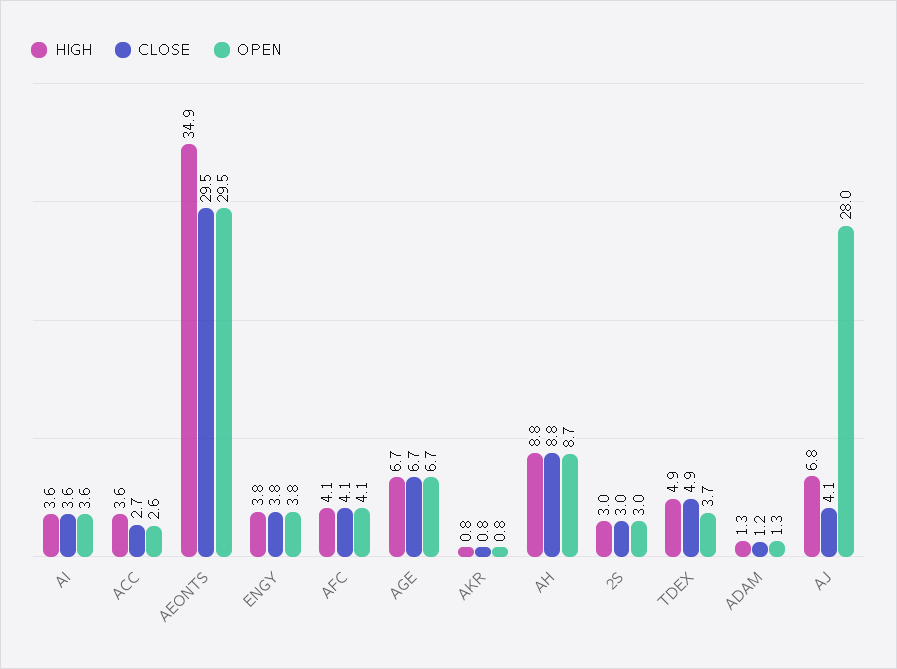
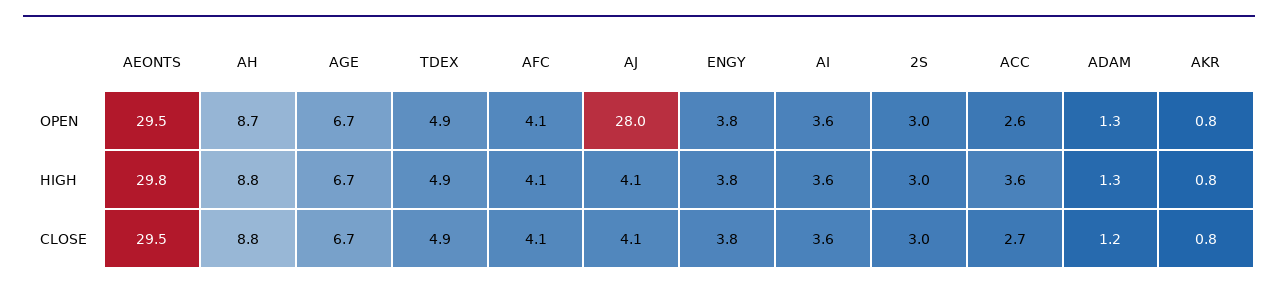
  {
    "HIGH": {
      "AI": 3.6,
      "ACC": 3.6,
-     "AEONTS": 34.9,
+     "AEONTS": 29.8,
      "ENGY": 3.8,
      "AFC": 4.1,
      "AGE": 6.7,
      "AKR": 0.8,
      "AH": 8.8,
      "2S": 3,
      "TDEX": 4.9,
      "ADAM": 1.3,
-     "AJ": 6.8
+     "AJ": 4.1
    },
    "CLOSE": {
      "AI": 3.6,
      "ACC": 2.7,
      "AEONTS": 29.5,
      "ENGY": 3.8,
      "AFC": 4.1,
      "AGE": 6.7,
      "AKR": 0.8,
      "AH": 8.8,
      "2S": 3,
      "TDEX": 4.9,
      "ADAM": 1.2,
      "AJ": 4.1
    },
    "OPEN": {
      "AI": 3.6,
      "ACC": 2.6,
      "AEONTS": 29.5,
      "ENGY": 3.8,
      "AFC": 4.1,
      "AGE": 6.7,
      "AKR": 0.8,
      "AH": 8.7,
      "2S": 3,
-     "TDEX": 3.7,
+     "TDEX": 4.9,
      "ADAM": 1.3,
      "AJ": 28
    }
  }

